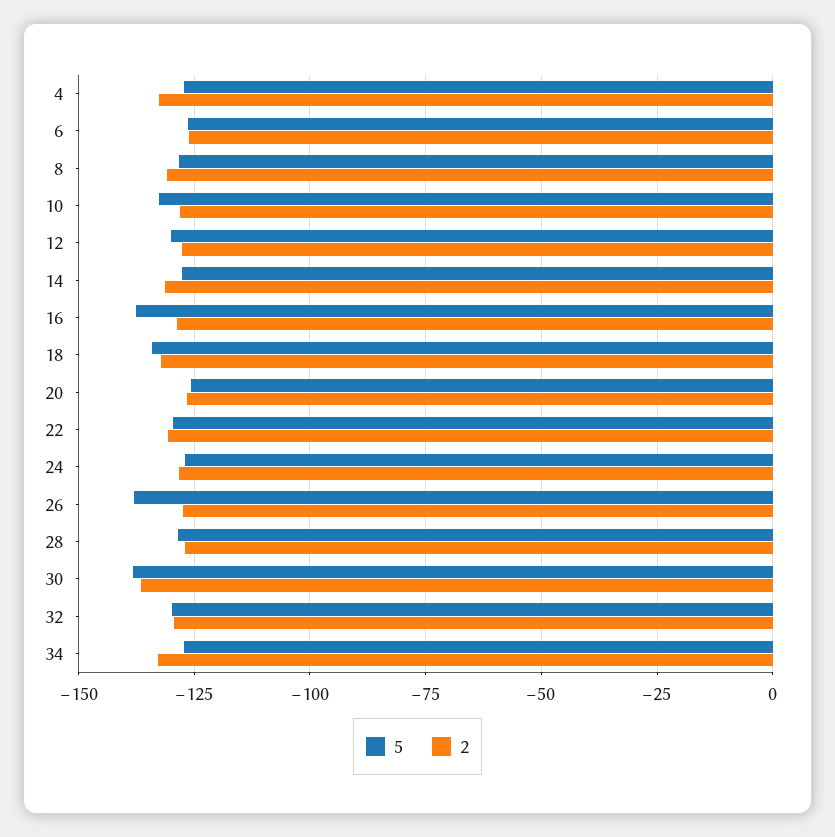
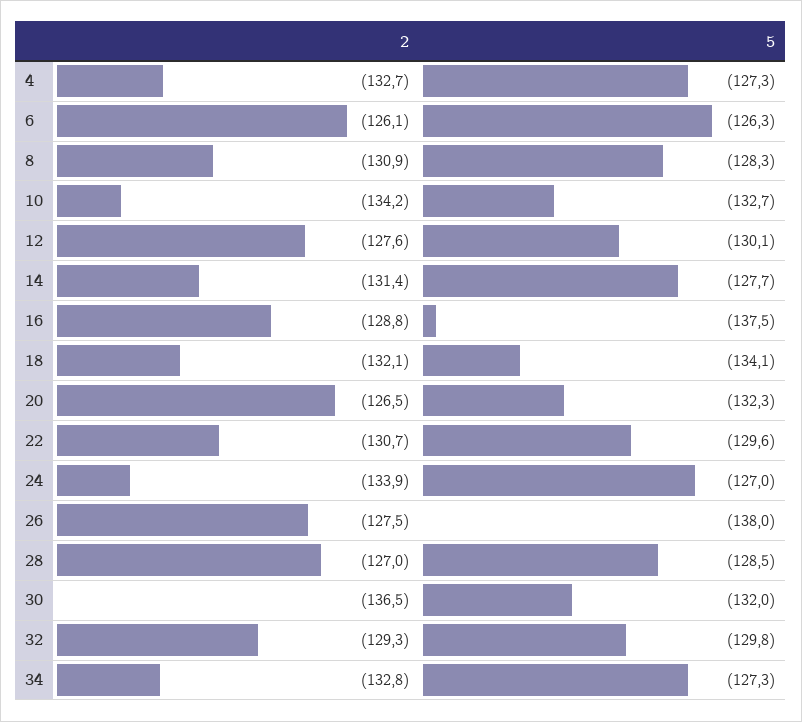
  {
    "5": {
      "4": -127.3,
      "6": -126.3,
      "8": -128.3,
      "10": -132.7,
      "12": -130.1,
      "14": -127.7,
      "16": -137.5,
      "18": -134.1,
-     "20": -125,
+     "20": -132.3,
      "22": -129.6,
      "24": -127,
      "26": -138,
      "28": -128.5,
-     "30": -137.5,
+     "30": -132,
      "32": -129.8,
      "34": -127.3
    },
    "2": {
      "4": -132.7,
      "6": -126.1,
      "8": -130.9,
-     "10": -127.5,
+     "10": -134.2,
      "12": -127.6,
      "14": -131.4,
      "16": -128.8,
      "18": -132.1,
      "20": -126.5,
      "22": -130.7,
-     "24": -127.5,
+     "24": -133.9,
      "26": -127.5,
      "28": -127,
      "30": -136.5,
      "32": -129.3,
      "34": -132.8
    }
  }

